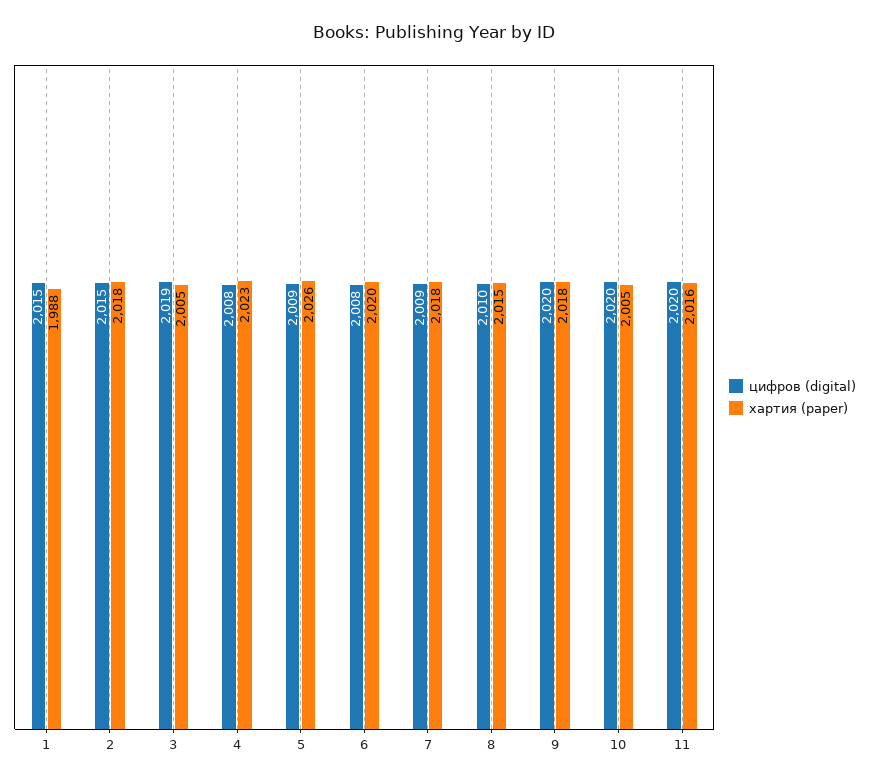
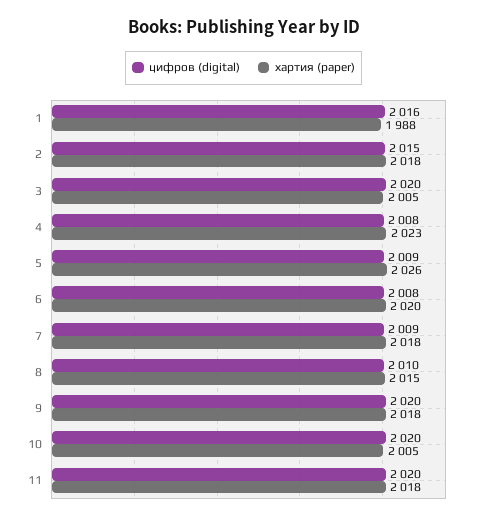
  {
    "цифров (digital)": {
-     "1": 2015,
+     "1": 2016,
      "2": 2015,
-     "3": 2019,
+     "3": 2020,
      "4": 2008,
      "5": 2009,
      "6": 2008,
      "7": 2009,
      "8": 2010,
      "9": 2020,
      "10": 2020,
      "11": 2020
    },
    "хартия (paper)": {
      "1": 1988,
      "2": 2018,
      "3": 2005,
      "4": 2023,
      "5": 2026,
      "6": 2020,
      "7": 2018,
      "8": 2015,
      "9": 2018,
      "10": 2005,
-     "11": 2016
+     "11": 2018
    }
  }

